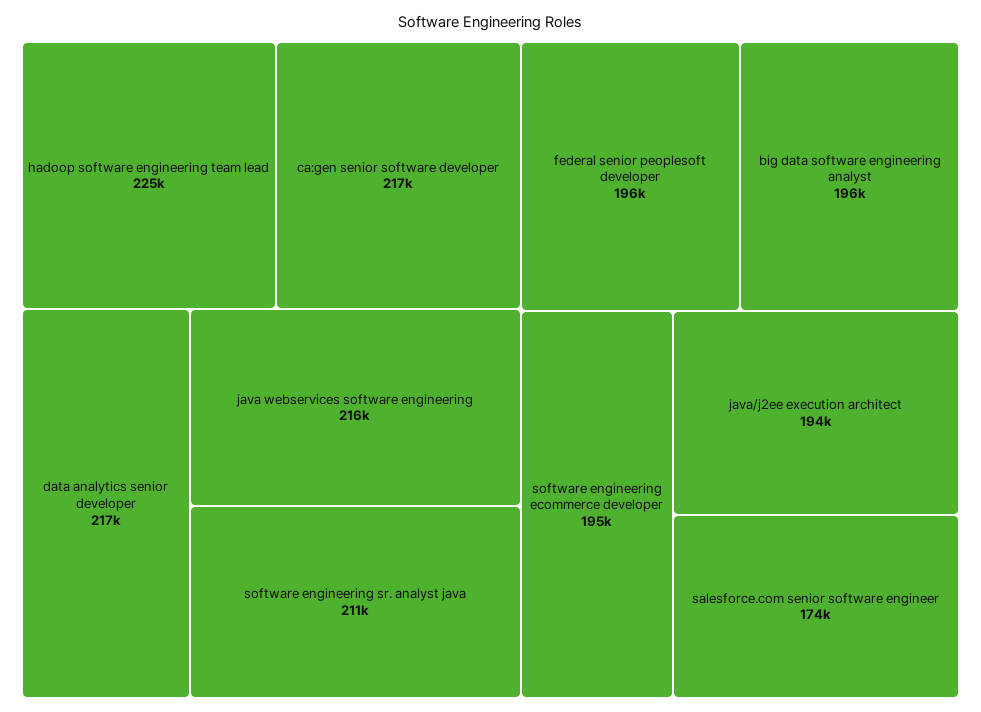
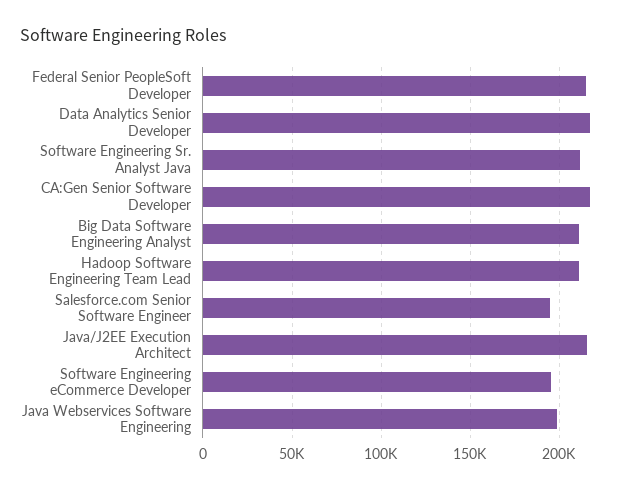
  {
-   "hadoop software engineering team lead": 225000,
+   "hadoop software engineering team lead": 210000,
    "ca:gen senior software developer": 217000,
    "data analytics senior developer": 217000,
-   "java webservices software engineering": 216000,
+   "java webservices software engineering": 200000,
    "software engineering sr. analyst java": 211000,
-   "federal senior peoplesoft developer": 196000,
+   "federal senior peoplesoft developer": 215000,
-   "big data software engineering analyst": 196000,
+   "big data software engineering analyst": 210000,
    "software engineering ecommerce developer": 195000,
-   "java/j2ee execution architect": 194000,
+   "java/j2ee execution architect": 215000,
-   "salesforce.com senior software engineer": 174000
+   "salesforce.com senior software engineer": 195000
  }

